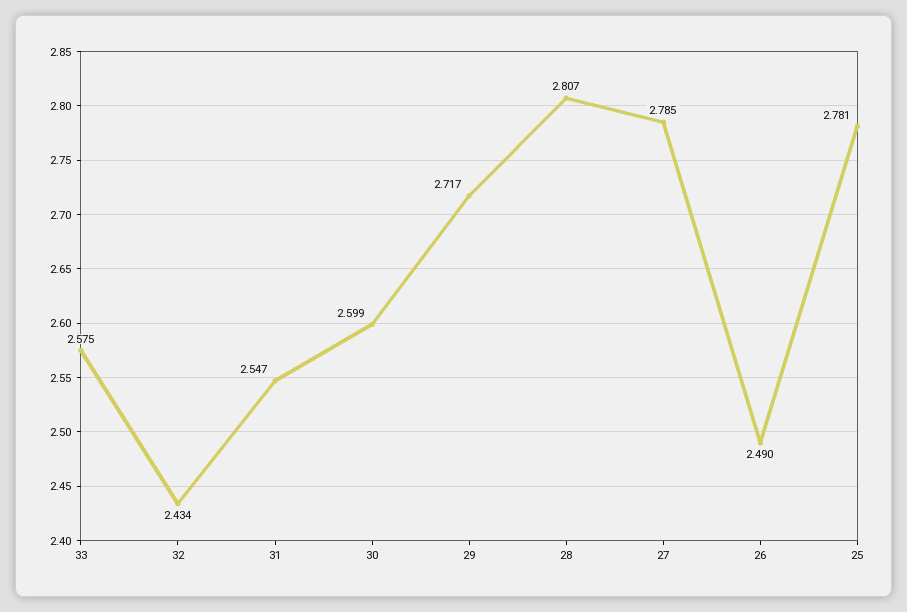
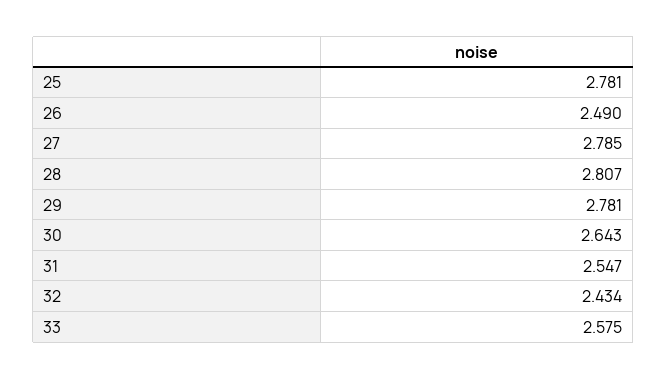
  {
    "33": 2.575,
    "32": 2.434,
    "31": 2.547,
-   "30": 2.599,
+   "30": 2.643,
-   "29": 2.717,
+   "29": 2.781,
    "28": 2.807,
    "27": 2.785,
    "26": 2.49,
    "25": 2.781
  }

